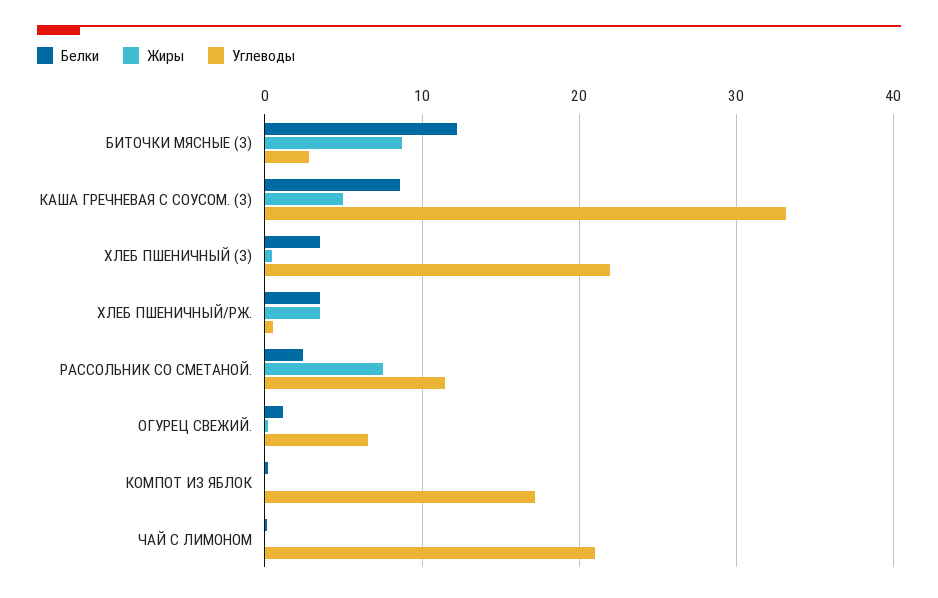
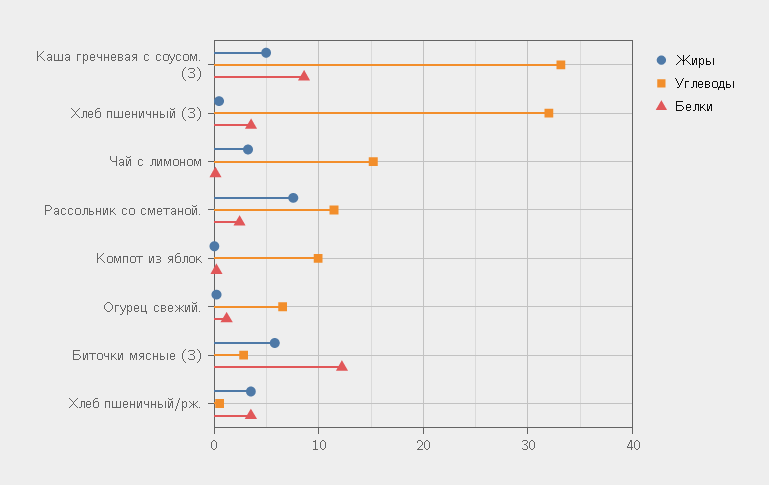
  {
    "Белки": {
      "БИТОЧКИ МЯСНЫЕ (З)": 12,
      "КАША ГРЕЧНЕВАЯ С СОУСОМ. (З)": 9,
      "ХЛЕБ ПШЕНИЧНЫЙ (З)": 4,
      "ХЛЕБ ПШЕНИЧНЫЙ/РЖ.": 3,
      "РАССОЛЬНИК СО СМЕТАНОЙ.": 2,
      "ОГУРЕЦ СВЕЖИЙ.": 1,
      "КОМПОТ ИЗ ЯБЛОК": 0,
      "ЧАЙ С ЛИМОНОМ": 0
    },
    "Жиры": {
-     "БИТОЧКИ МЯСНЫЕ (З)": 9,
+     "БИТОЧКИ МЯСНЫЕ (З)": 6,
      "КАША ГРЕЧНЕВАЯ С СОУСОМ. (З)": 5,
      "ХЛЕБ ПШЕНИЧНЫЙ (З)": 0,
      "ХЛЕБ ПШЕНИЧНЫЙ/РЖ.": 3,
      "РАССОЛЬНИК СО СМЕТАНОЙ.": 8,
      "ОГУРЕЦ СВЕЖИЙ.": 0,
      "КОМПОТ ИЗ ЯБЛОК": 0,
-     "ЧАЙ С ЛИМОНОМ": 0
+     "ЧАЙ С ЛИМОНОМ": 3
    },
    "Углеводы": {
      "БИТОЧКИ МЯСНЫЕ (З)": 3,
      "КАША ГРЕЧНЕВАЯ С СОУСОМ. (З)": 33,
-     "ХЛЕБ ПШЕНИЧНЫЙ (З)": 22,
+     "ХЛЕБ ПШЕНИЧНЫЙ (З)": 32,
      "ХЛЕБ ПШЕНИЧНЫЙ/РЖ.": 1,
      "РАССОЛЬНИК СО СМЕТАНОЙ.": 11,
      "ОГУРЕЦ СВЕЖИЙ.": 7,
-     "КОМПОТ ИЗ ЯБЛОК": 17,
+     "КОМПОТ ИЗ ЯБЛОК": 10,
-     "ЧАЙ С ЛИМОНОМ": 21
+     "ЧАЙ С ЛИМОНОМ": 15
    }
  }

